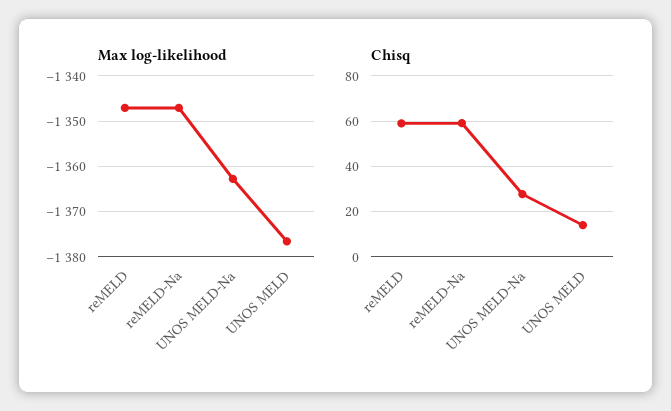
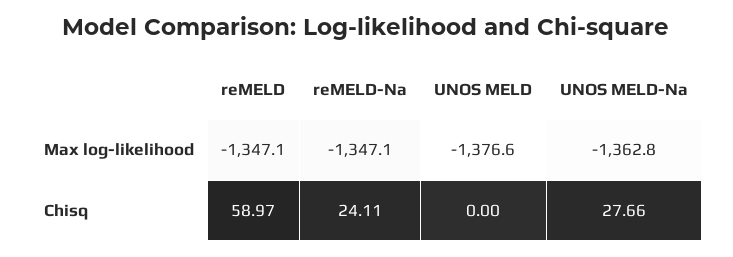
  {
    "Max log-likelihood": {
      "reMELD": -1347.1,
      "reMELD-Na": -1347.1,
      "UNOS MELD-Na": -1362.8,
      "UNOS MELD": -1376.6
    },
    "Chisq": {
      "reMELD": 58.97,
-     "reMELD-Na": 60,
+     "reMELD-Na": 24.11,
      "UNOS MELD-Na": 27.66,
-     "UNOS MELD": 15
+     "UNOS MELD": 0
    }
  }

